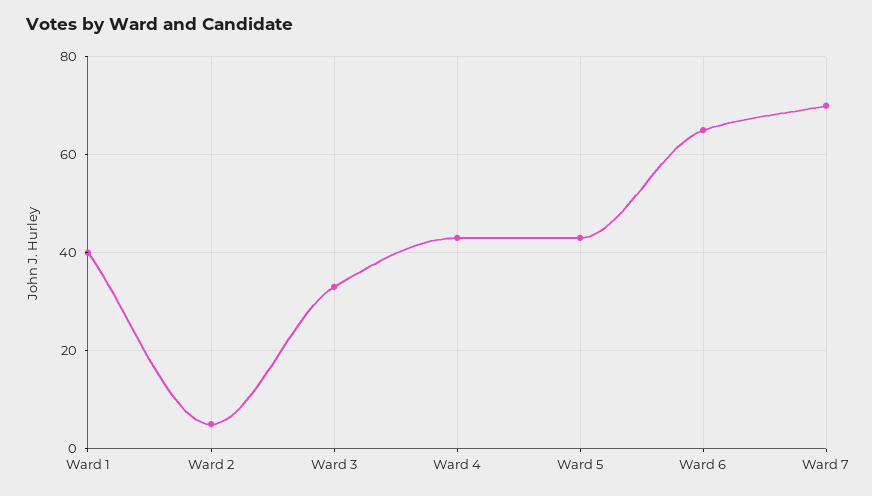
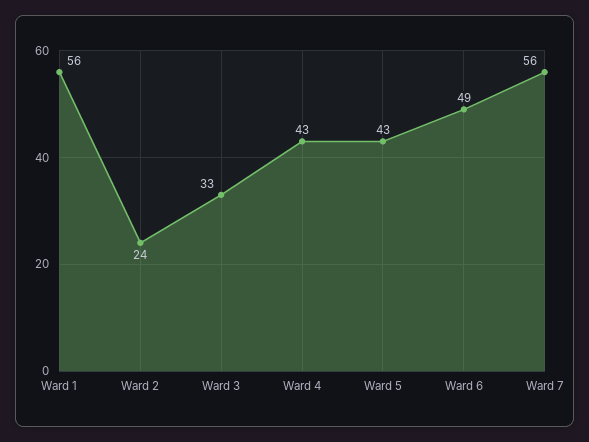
  {
-   "Ward 1": 40,
+   "Ward 1": 56,
-   "Ward 2": 5,
+   "Ward 2": 24,
    "Ward 3": 33,
    "Ward 4": 43,
    "Ward 5": 43,
-   "Ward 6": 65,
+   "Ward 6": 49,
-   "Ward 7": 70
+   "Ward 7": 56
  }

